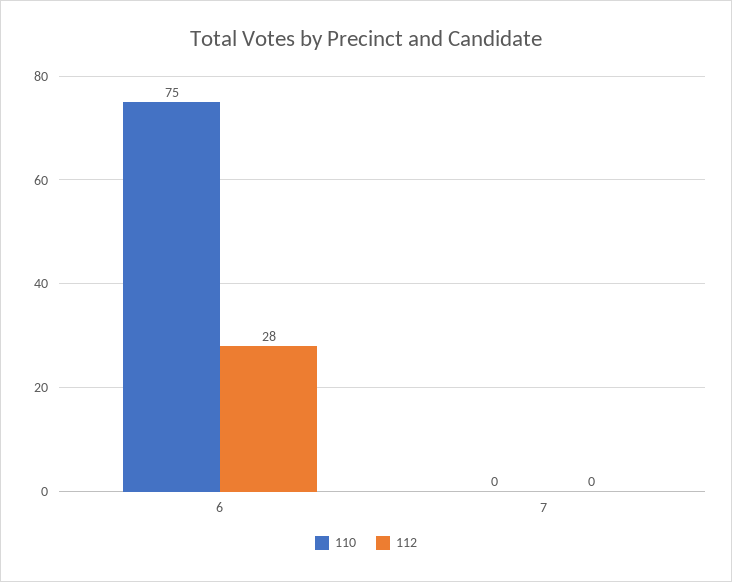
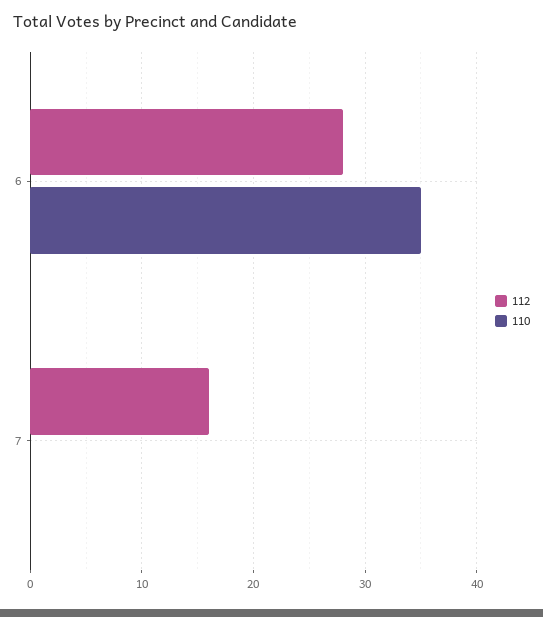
  {
    "110": {
-     "6": 75,
+     "6": 35,
      "7": 0
    },
    "112": {
      "6": 28,
-     "7": 0
+     "7": 16
    }
  }

